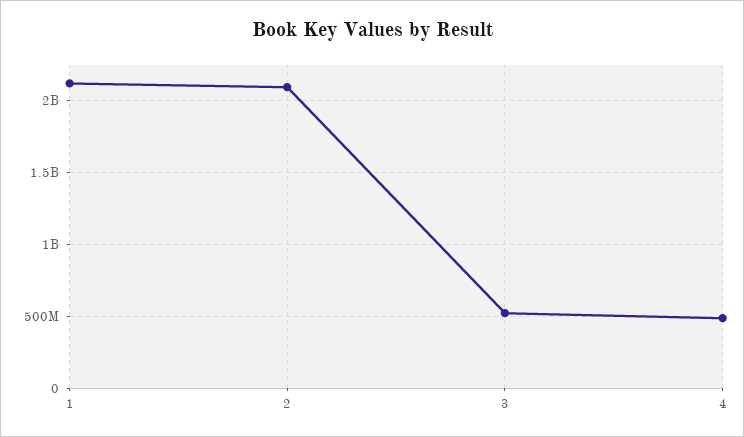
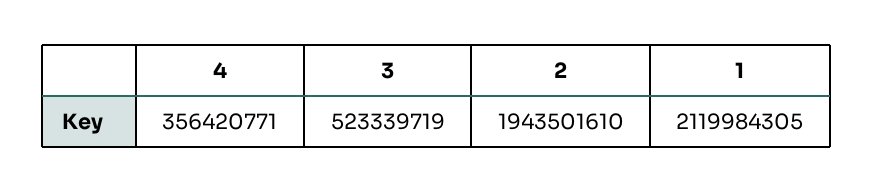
  {
    "1": 2119984305,
-   "2": 2100000000,
+   "2": 1943501610,
    "3": 523339719,
-   "4": 500000000
+   "4": 356420771
  }

